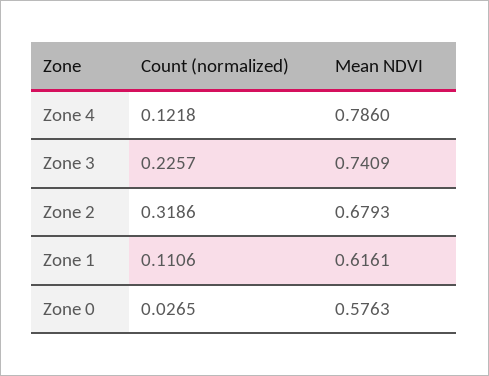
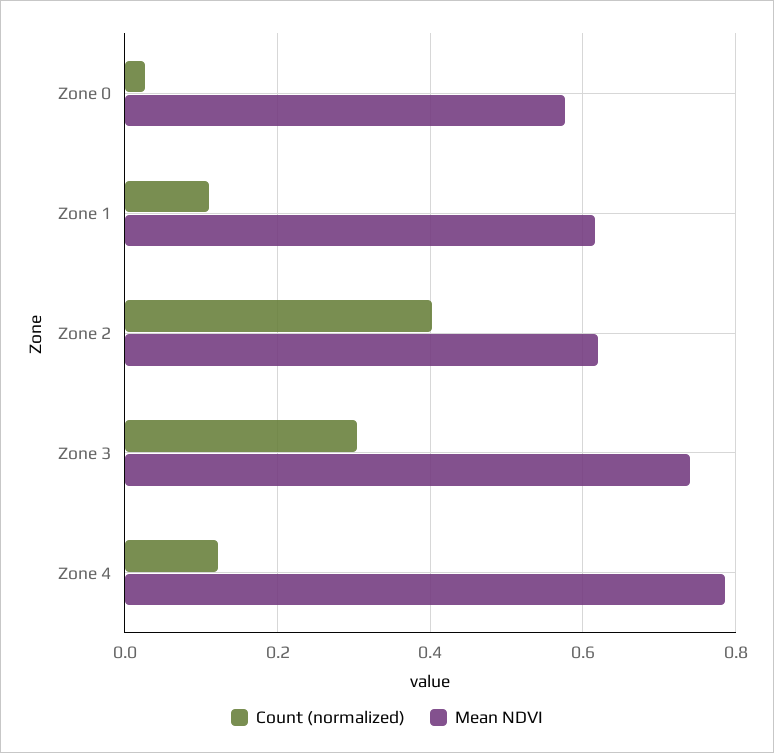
  {
    "Count (normalized)": {
      "Zone 4": 0.1218,
-     "Zone 3": 0.2257,
+     "Zone 3": 0.3,
-     "Zone 2": 0.3186,
+     "Zone 2": 0.4,
      "Zone 1": 0.1106,
      "Zone 0": 0.0265
    },
    "Mean NDVI": {
      "Zone 4": 0.786,
      "Zone 3": 0.7409,
-     "Zone 2": 0.6793,
+     "Zone 2": 0.62,
      "Zone 1": 0.6161,
      "Zone 0": 0.5763
    }
  }

